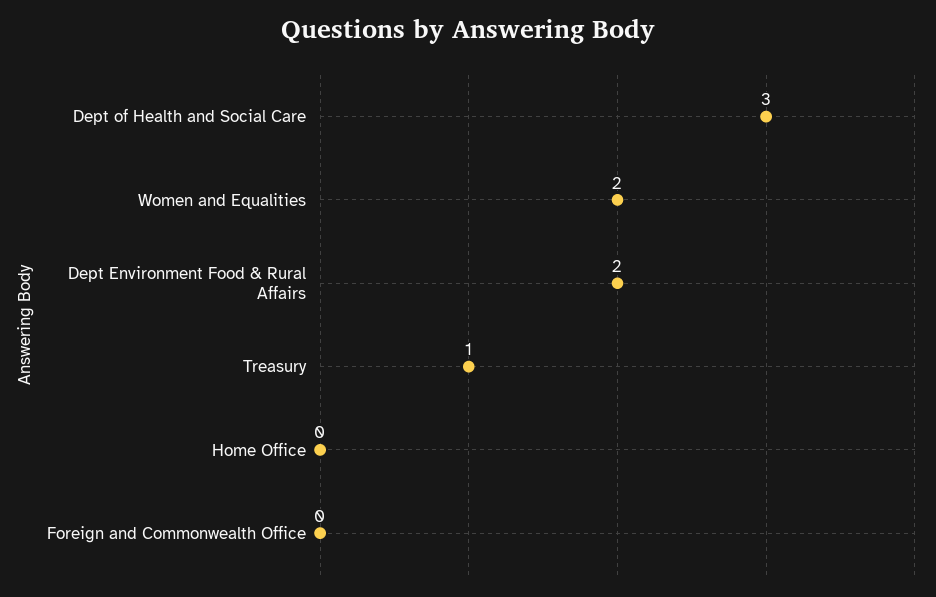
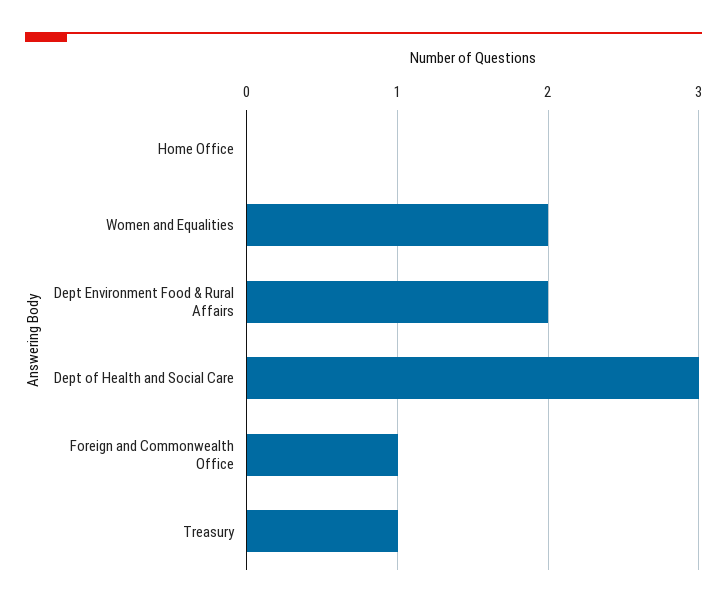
  {
    "Dept of Health and Social Care": 3,
    "Women and Equalities": 2,
    "Dept Environment Food & Rural Affairs": 2,
    "Treasury": 1,
    "Home Office": 0,
-   "Foreign and Commonwealth Office": 0
+   "Foreign and Commonwealth Office": 1
  }

